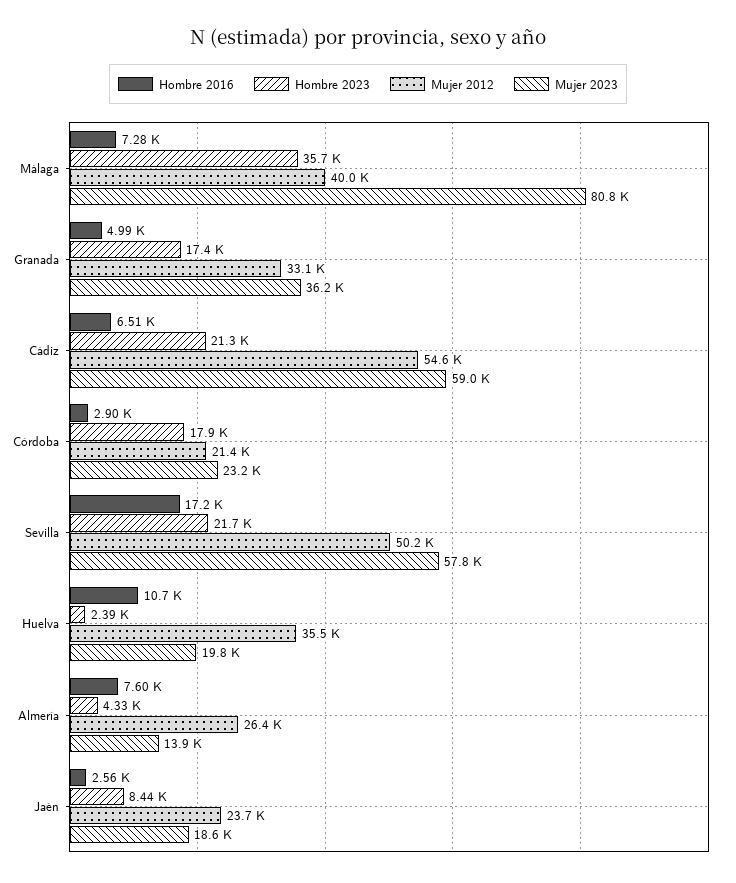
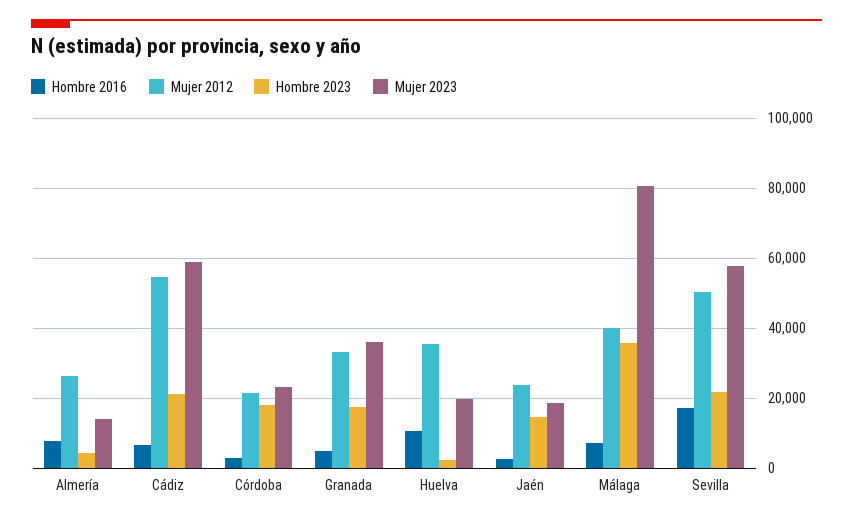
  {
    "Hombre 2016": {
      "Málaga": 7280,
      "Granada": 4990,
      "Cádiz": 6510,
      "Córdoba": 2900,
      "Sevilla": 17200,
      "Huelva": 10700,
      "Almería": 7600,
      "Jaén": 2560
    },
    "Hombre 2023": {
      "Málaga": 35700,
      "Granada": 17400,
      "Cádiz": 21300,
      "Córdoba": 17900,
      "Sevilla": 21700,
      "Huelva": 2390,
      "Almería": 4330,
-     "Jaén": 8440
+     "Jaén": 14000
    },
    "Mujer 2012": {
      "Málaga": 40000,
      "Granada": 33100,
      "Cádiz": 54600,
      "Córdoba": 21400,
      "Sevilla": 50200,
      "Huelva": 35500,
      "Almería": 26400,
      "Jaén": 23700
    },
    "Mujer 2023": {
      "Málaga": 80800,
      "Granada": 36200,
      "Cádiz": 59000,
      "Córdoba": 23200,
      "Sevilla": 57800,
      "Huelva": 19800,
      "Almería": 13900,
      "Jaén": 18600
    }
  }

